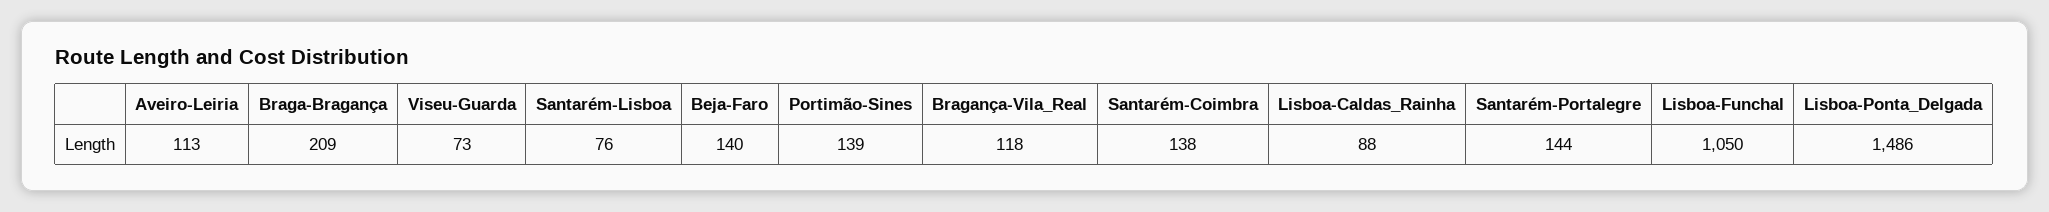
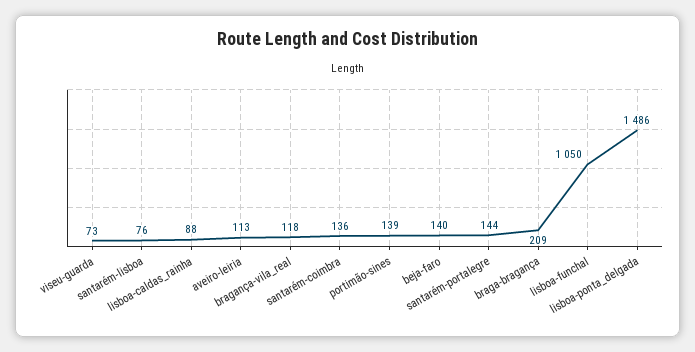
  {
    "Aveiro-Leiria": 113,
    "Braga-Bragança": 209,
    "Viseu-Guarda": 73,
    "Santarém-Lisboa": 76,
    "Beja-Faro": 140,
    "Portimão-Sines": 139,
    "Bragança-Vila_Real": 118,
-   "Santarém-Coimbra": 138,
+   "Santarém-Coimbra": 136,
    "Lisboa-Caldas_Rainha": 88,
    "Santarém-Portalegre": 144,
    "Lisboa-Funchal": 1050,
    "Lisboa-Ponta_Delgada": 1486
  }

